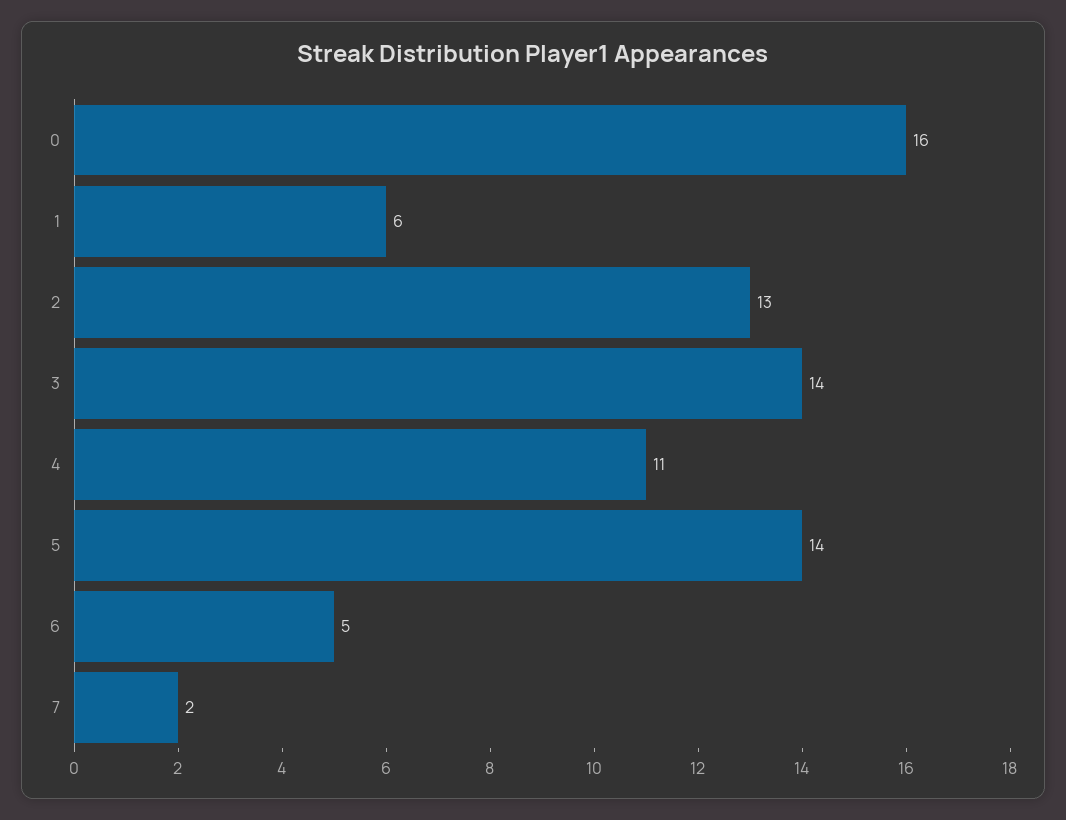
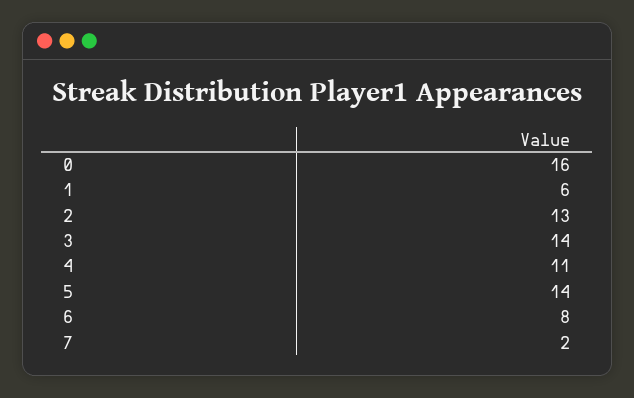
  {
    "0": 16,
    "1": 6,
    "2": 13,
    "3": 14,
    "4": 11,
    "5": 14,
-   "6": 5,
+   "6": 8,
    "7": 2
  }

